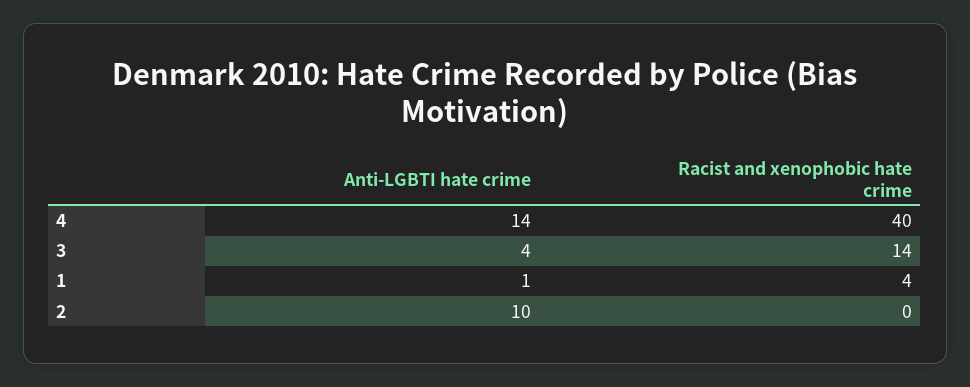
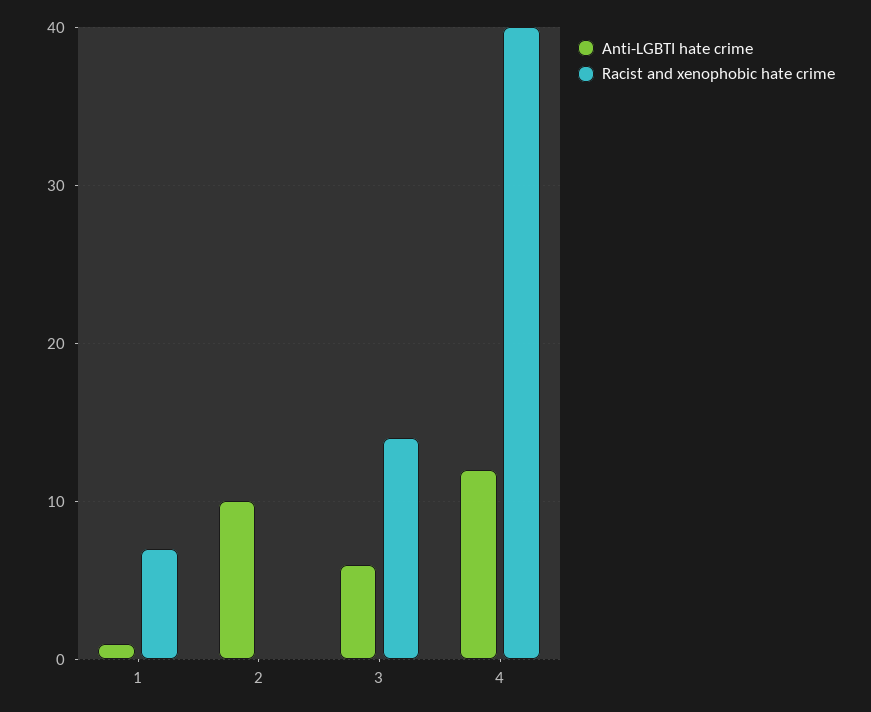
  {
    "Anti-LGBTI hate crime": {
-     "4": 14,
+     "4": 12,
-     "3": 4,
+     "3": 6,
      "1": 1,
      "2": 10
    },
    "Racist and xenophobic hate crime": {
      "4": 40,
      "3": 14,
-     "1": 4,
+     "1": 7,
      "2": 0
    }
  }

